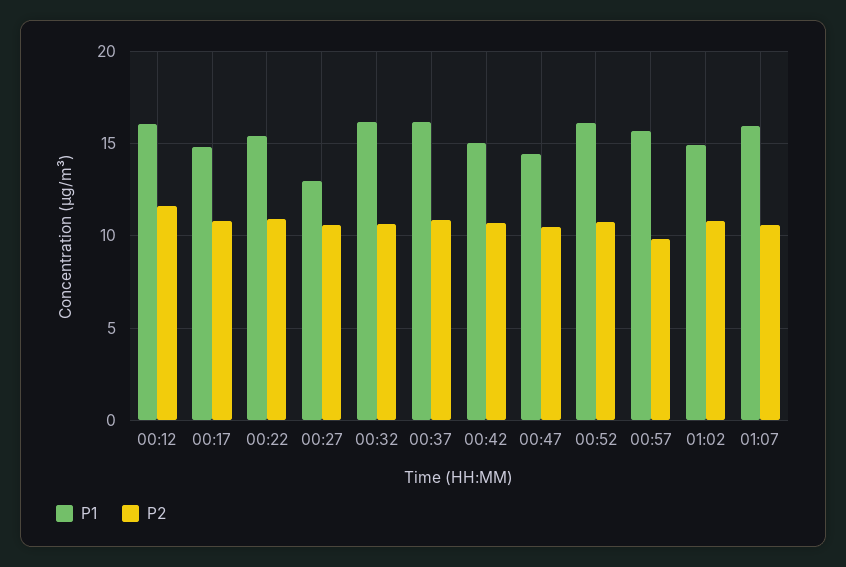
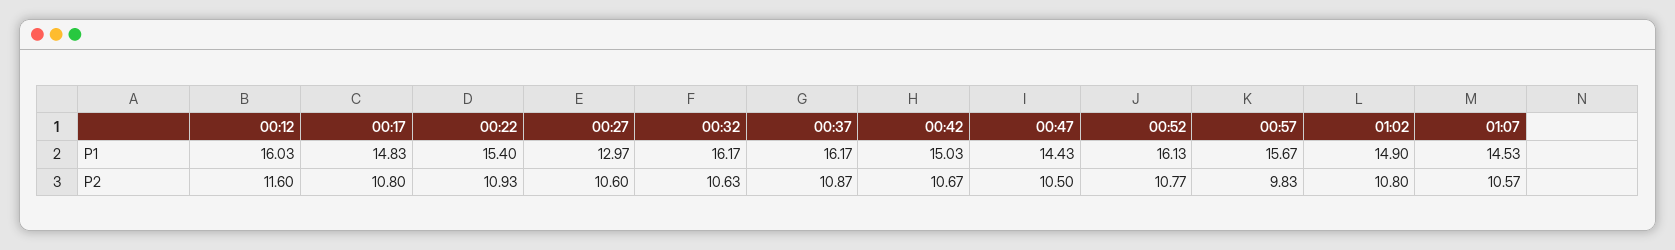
  {
    "P1": {
      "00:12": 16.03,
      "00:17": 14.83,
      "00:22": 15.4,
      "00:27": 12.97,
      "00:32": 16.17,
      "00:37": 16.17,
      "00:42": 15.03,
      "00:47": 14.43,
      "00:52": 16.13,
      "00:57": 15.67,
      "01:02": 14.9,
-     "01:07": 16
+     "01:07": 14.53
    },
    "P2": {
      "00:12": 11.6,
      "00:17": 10.8,
      "00:22": 10.93,
      "00:27": 10.6,
      "00:32": 10.63,
      "00:37": 10.87,
      "00:42": 10.67,
      "00:47": 10.5,
      "00:52": 10.77,
      "00:57": 9.83,
      "01:02": 10.8,
      "01:07": 10.57
    }
  }

